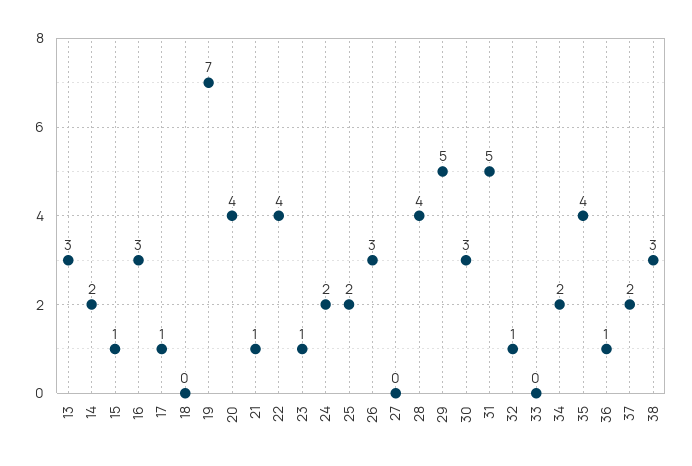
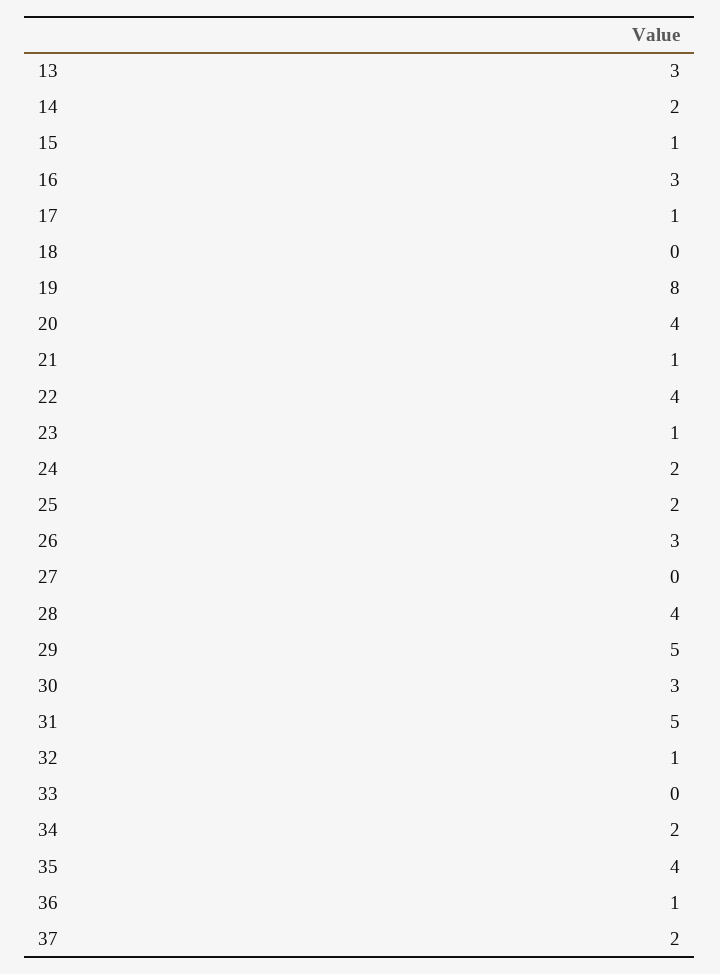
  {
    "13": 3,
    "14": 2,
    "15": 1,
    "16": 3,
    "17": 1,
    "18": 0,
-   "19": 7,
+   "19": 8,
    "20": 4,
    "21": 1,
    "22": 4,
    "23": 1,
    "24": 2,
    "25": 2,
    "26": 3,
    "27": 0,
    "28": 4,
    "29": 5,
    "30": 3,
    "31": 5,
    "32": 1,
    "33": 0,
    "34": 2,
    "35": 4,
    "36": 1,
-   "37": 2,
+   "37": 2
-   "38": 3
  }

